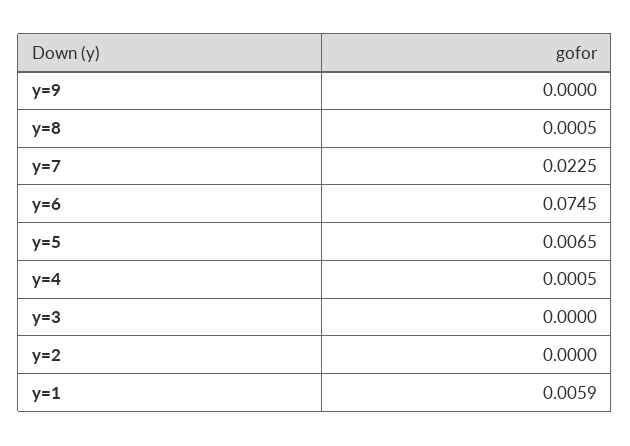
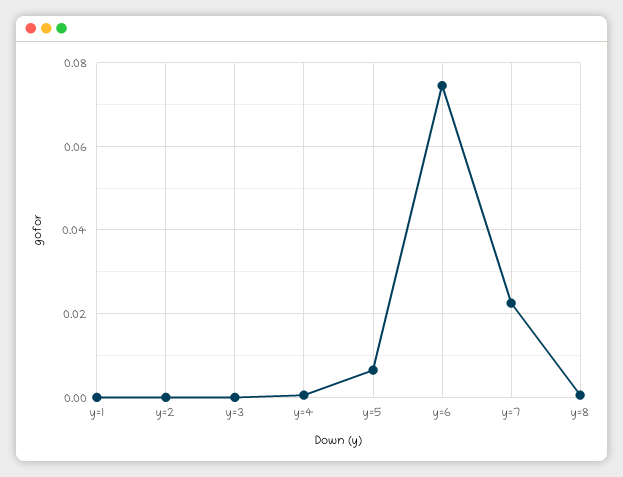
  {
-   "y=9": 0,
    "y=8": 0.0005,
    "y=7": 0.0225,
    "y=6": 0.0745,
    "y=5": 0.0065,
    "y=4": 0.0005,
    "y=3": 0,
    "y=2": 0,
-   "y=1": 0.0059
+   "y=1": 0
  }

